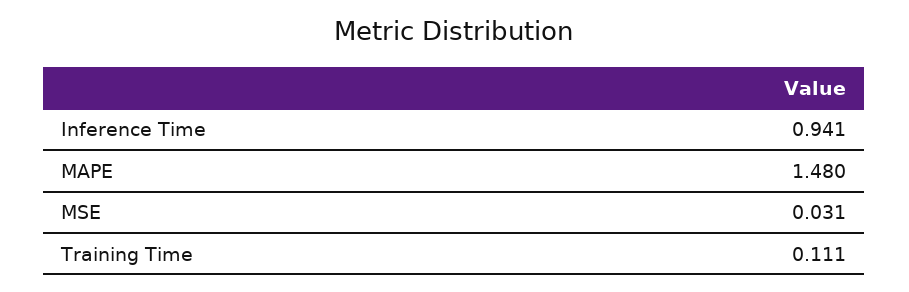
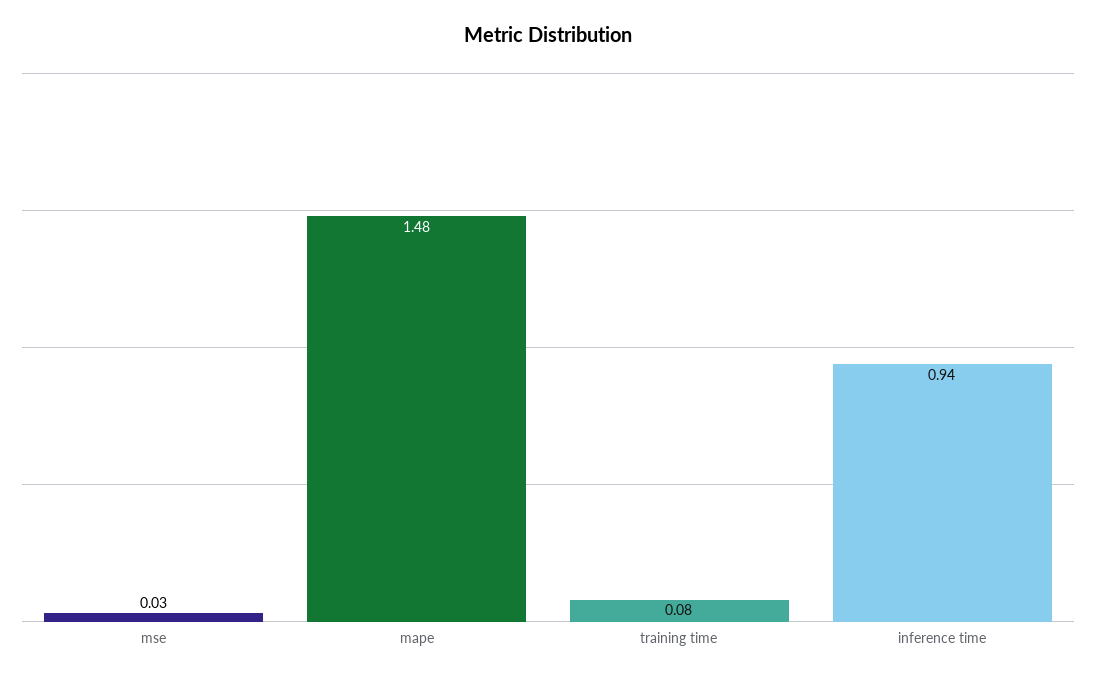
  {
    "Inference Time": 0.941,
    "MAPE": 1.48,
    "MSE": 0.031,
-   "Training Time": 0.111
+   "Training Time": 0.08
  }

